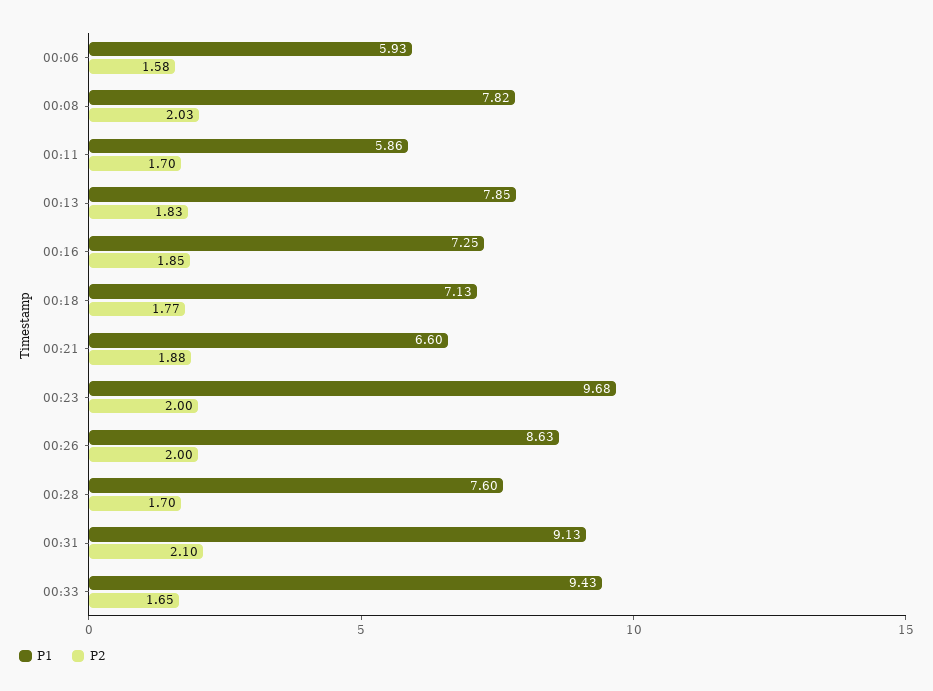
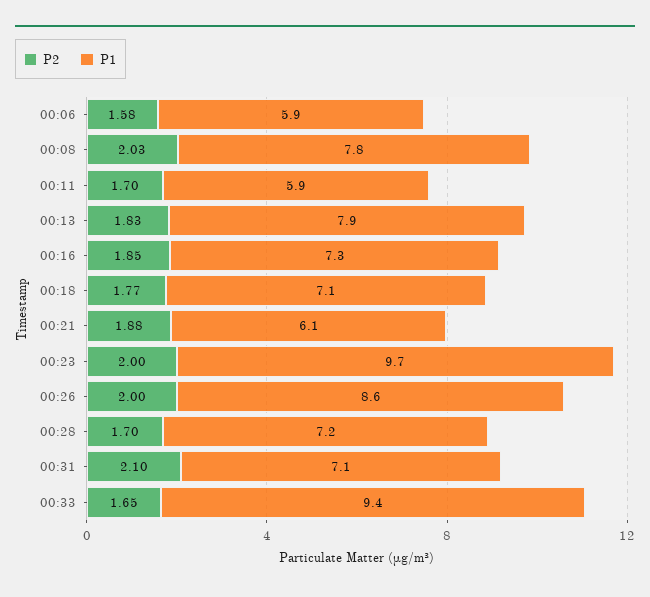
  {
    "P1": {
      "00:06": 5.93,
      "00:08": 7.82,
      "00:11": 5.86,
      "00:13": 7.85,
      "00:16": 7.25,
      "00:18": 7.13,
-     "00:21": 6.6,
+     "00:21": 6.1,
      "00:23": 9.68,
      "00:26": 8.63,
-     "00:28": 7.6,
+     "00:28": 7.2,
-     "00:31": 9.13,
+     "00:31": 7.1,
      "00:33": 9.43
    },
    "P2": {
      "00:06": 1.58,
      "00:08": 2.03,
      "00:11": 1.7,
      "00:13": 1.83,
      "00:16": 1.85,
      "00:18": 1.77,
      "00:21": 1.88,
      "00:23": 2,
      "00:26": 2,
      "00:28": 1.7,
      "00:31": 2.1,
      "00:33": 1.65
    }
  }

